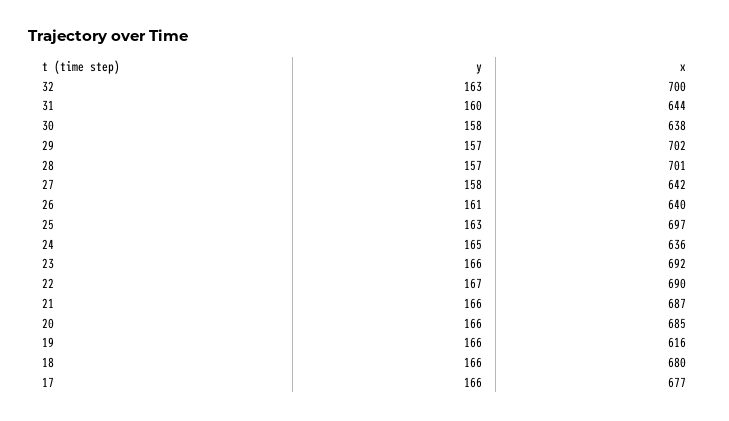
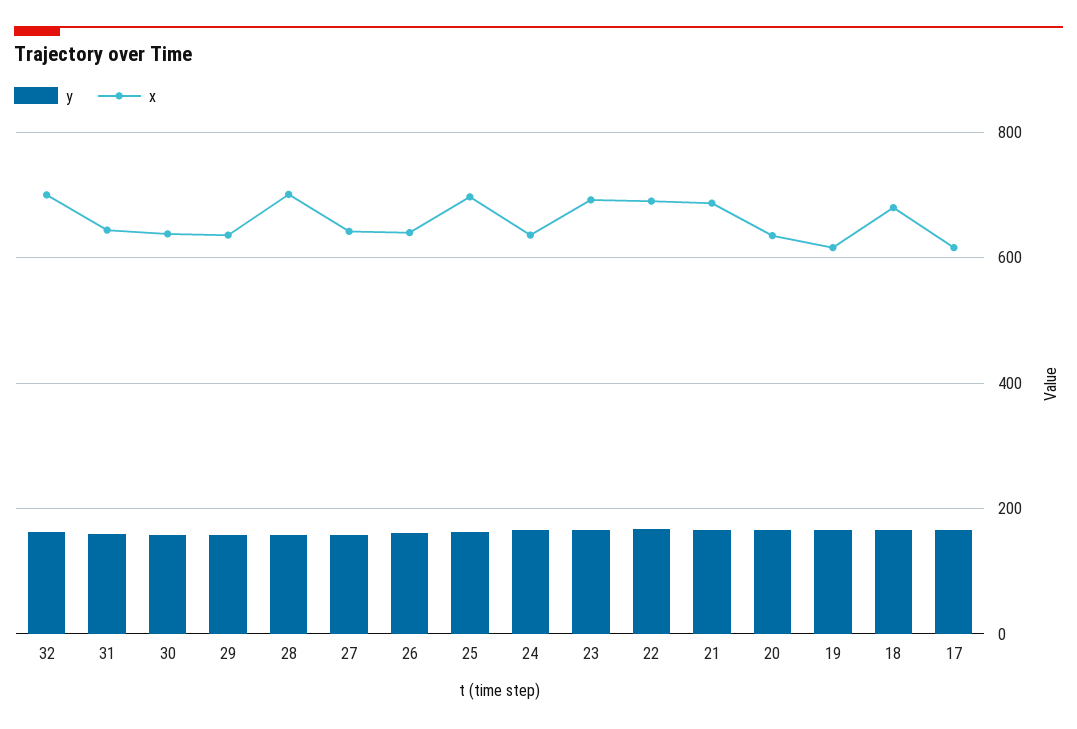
  {
    "y": {
      "32": 163,
      "31": 160,
      "30": 158,
      "29": 157,
      "28": 157,
      "27": 158,
      "26": 161,
      "25": 163,
      "24": 165,
      "23": 166,
      "22": 167,
      "21": 166,
      "20": 166,
      "19": 166,
      "18": 166,
      "17": 166
    },
    "x": {
      "32": 700,
      "31": 644,
      "30": 638,
-     "29": 702,
+     "29": 640,
      "28": 701,
      "27": 642,
      "26": 640,
      "25": 697,
      "24": 636,
      "23": 692,
      "22": 690,
      "21": 687,
-     "20": 685,
+     "20": 640,
      "19": 616,
      "18": 680,
-     "17": 677
+     "17": 620
    }
  }

